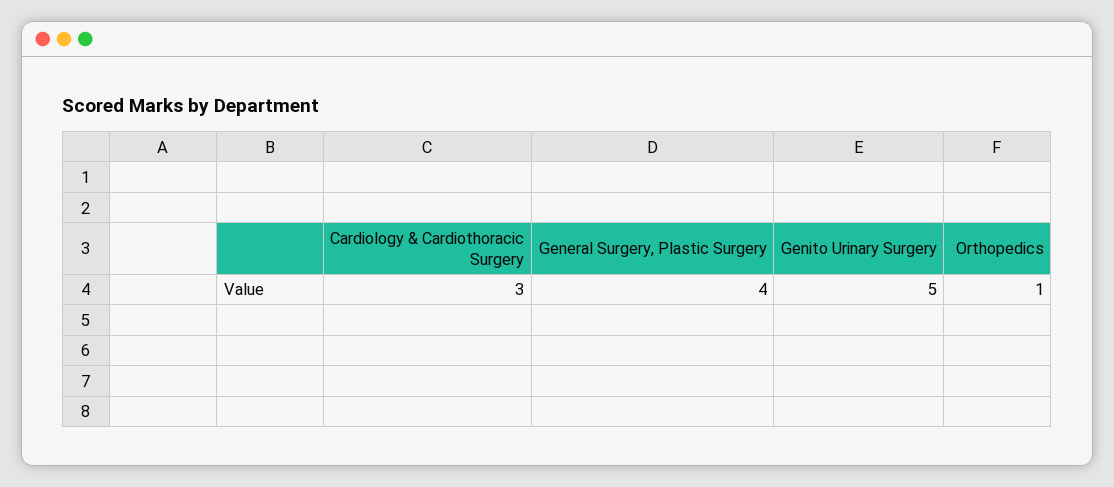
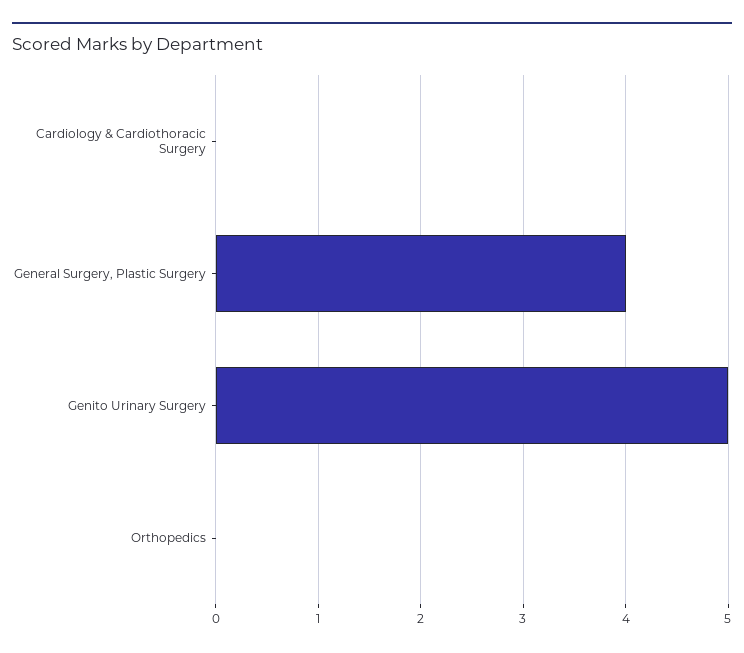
  {
-   "Cardiology & Cardiothoracic Surgery": 3,
+   "Cardiology & Cardiothoracic Surgery": 0,
    "General Surgery, Plastic Surgery": 4,
    "Genito Urinary Surgery": 5,
-   "Orthopedics": 1
+   "Orthopedics": 0
  }

